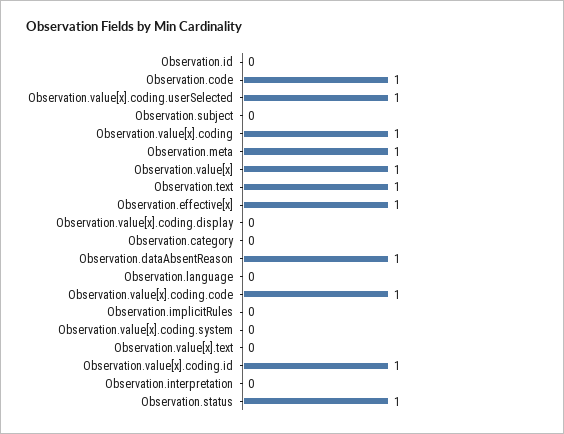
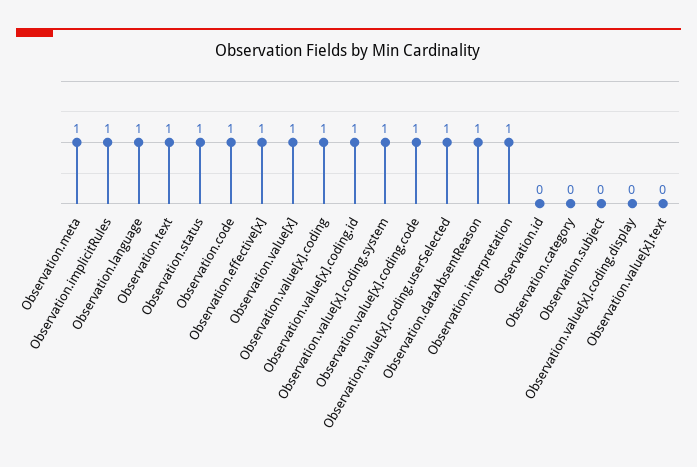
  {
    "Observation.id": 0,
    "Observation.code": 1,
    "Observation.value[x].coding.userSelected": 1,
    "Observation.subject": 0,
    "Observation.value[x].coding": 1,
    "Observation.meta": 1,
    "Observation.value[x]": 1,
    "Observation.text": 1,
    "Observation.effective[x]": 1,
    "Observation.value[x].coding.display": 0,
    "Observation.category": 0,
    "Observation.dataAbsentReason": 1,
-   "Observation.language": 0,
+   "Observation.language": 1,
    "Observation.value[x].coding.code": 1,
-   "Observation.implicitRules": 0,
+   "Observation.implicitRules": 1,
-   "Observation.value[x].coding.system": 0,
+   "Observation.value[x].coding.system": 1,
    "Observation.value[x].text": 0,
    "Observation.value[x].coding.id": 1,
-   "Observation.interpretation": 0,
+   "Observation.interpretation": 1,
    "Observation.status": 1
  }

